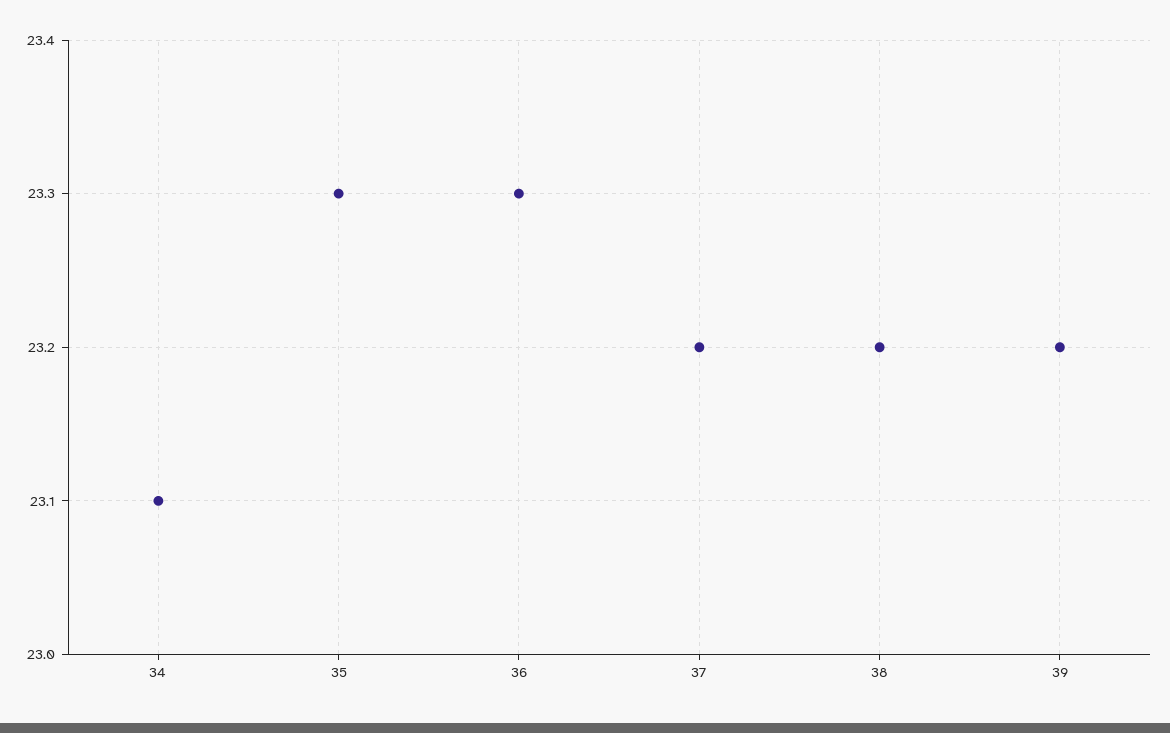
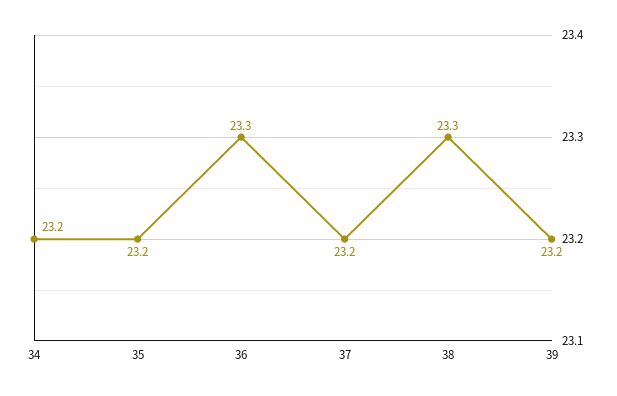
  {
-   "34": 23.1,
+   "34": 23.2,
-   "35": 23.3,
+   "35": 23.2,
    "36": 23.3,
    "37": 23.2,
-   "38": 23.2,
+   "38": 23.3,
    "39": 23.2
  }

